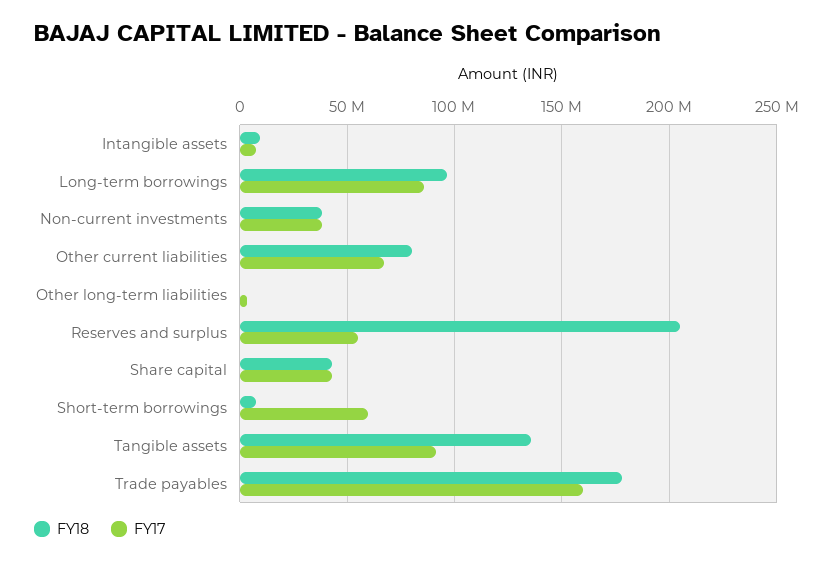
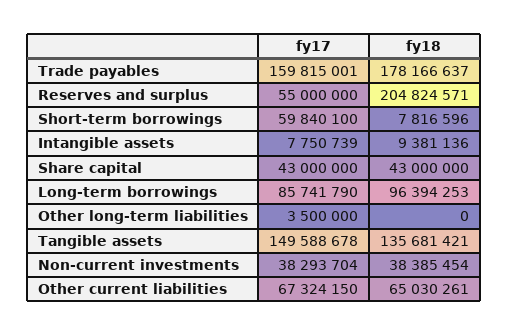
  {
    "FY18": {
      "Intangible assets": 9381136,
      "Long-term borrowings": 96394253,
      "Non-current investments": 38385454,
-     "Other current liabilities": 80000000,
+     "Other current liabilities": 65030261,
      "Other long-term liabilities": 0,
      "Reserves and surplus": 204824571,
      "Share capital": 43000000,
      "Short-term borrowings": 7816596,
      "Tangible assets": 135681421,
      "Trade payables": 178166637
    },
    "FY17": {
      "Intangible assets": 7750739,
      "Long-term borrowings": 85741790,
      "Non-current investments": 38293704,
      "Other current liabilities": 67324150,
      "Other long-term liabilities": 3500000,
      "Reserves and surplus": 55000000,
      "Share capital": 43000000,
      "Short-term borrowings": 59840100,
-     "Tangible assets": 90000000,
+     "Tangible assets": 149588678,
      "Trade payables": 159815001
    }
  }

